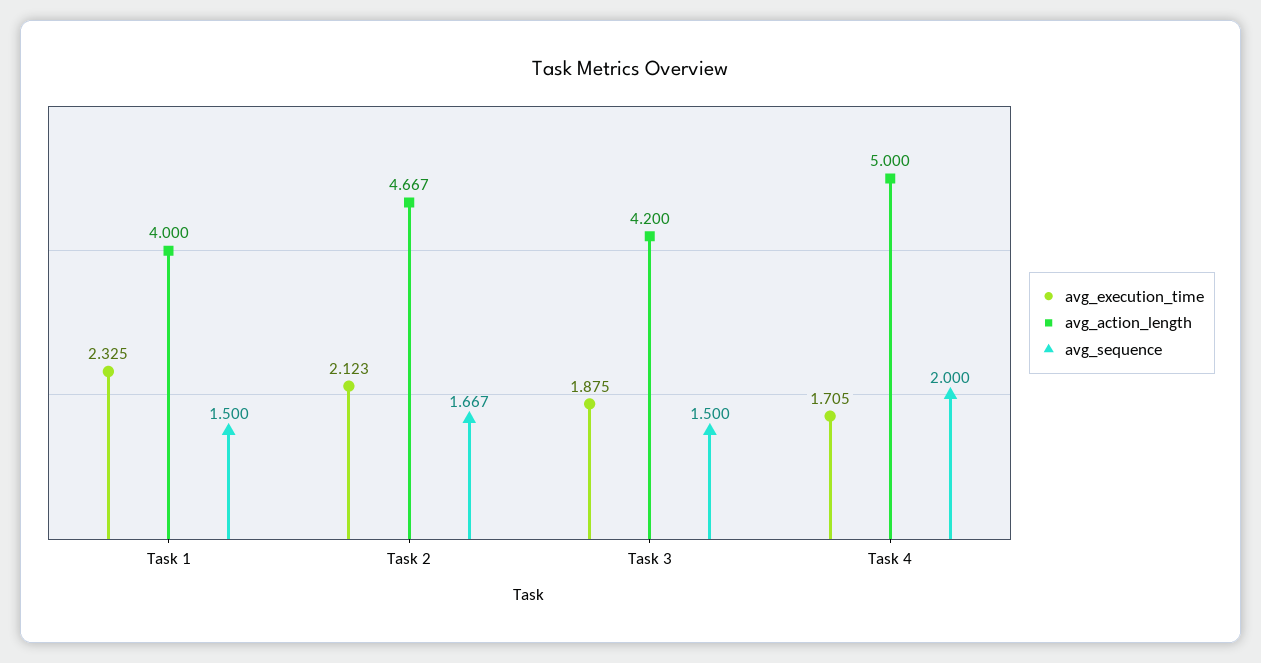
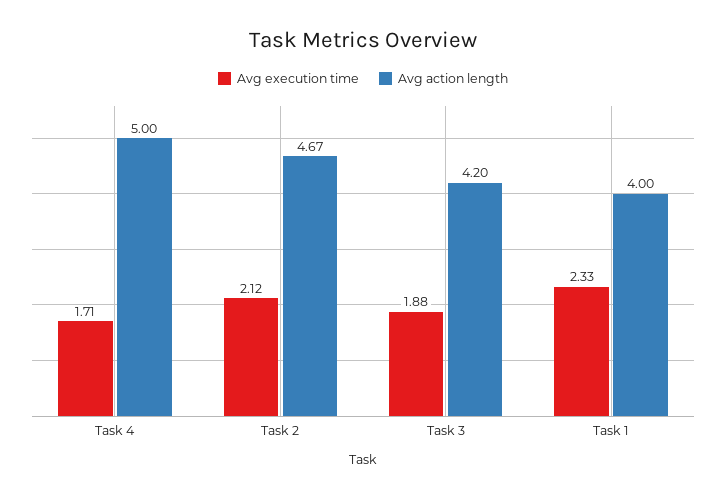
  {
    "avg_execution_time": {
      "Task 1": 2.325,
      "Task 2": 2.123,
      "Task 3": 1.875,
      "Task 4": 1.705
    },
    "avg_action_length": {
      "Task 1": 4,
      "Task 2": 4.667,
      "Task 3": 4.2,
      "Task 4": 5
-   },
+   }
-   "avg_sequence": {
-     "Task 1": 1.5,
-     "Task 2": 1.667,
-     "Task 3": 1.5,
-     "Task 4": 2
-   }
  }

